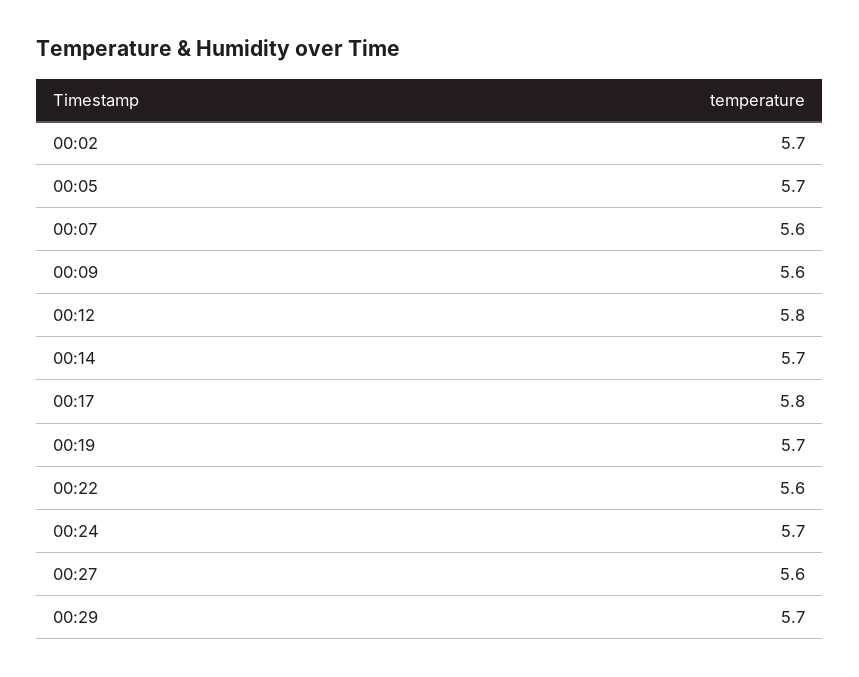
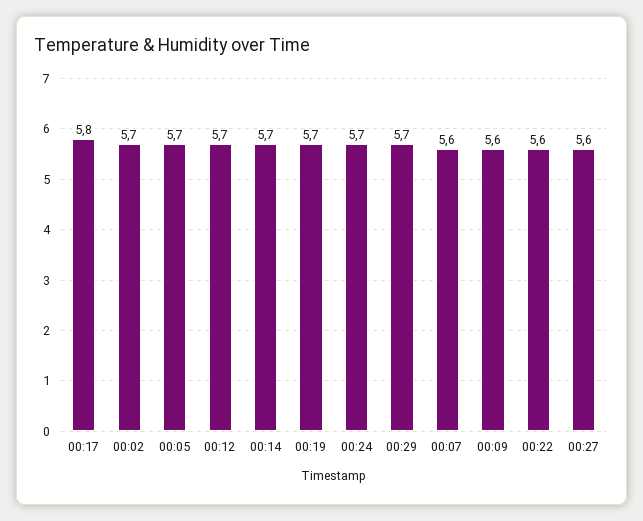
  {
    "00:02": 5.7,
    "00:05": 5.7,
    "00:07": 5.6,
    "00:09": 5.6,
-   "00:12": 5.8,
+   "00:12": 5.7,
    "00:14": 5.7,
    "00:17": 5.8,
    "00:19": 5.7,
    "00:22": 5.6,
    "00:24": 5.7,
    "00:27": 5.6,
    "00:29": 5.7
  }

